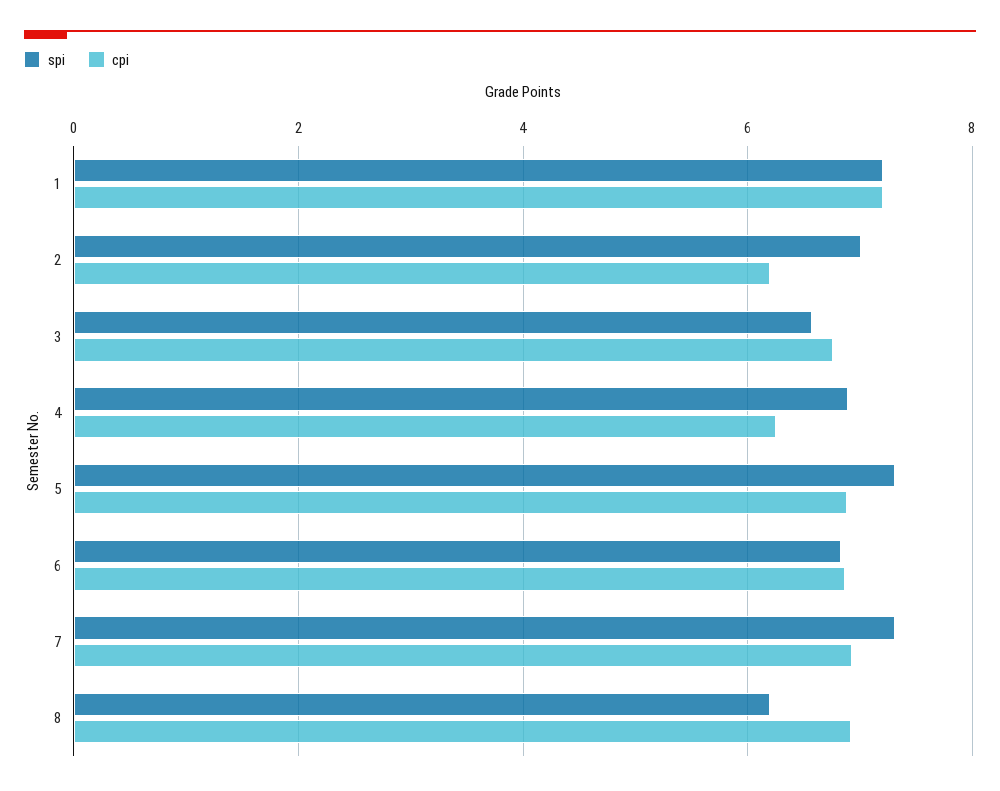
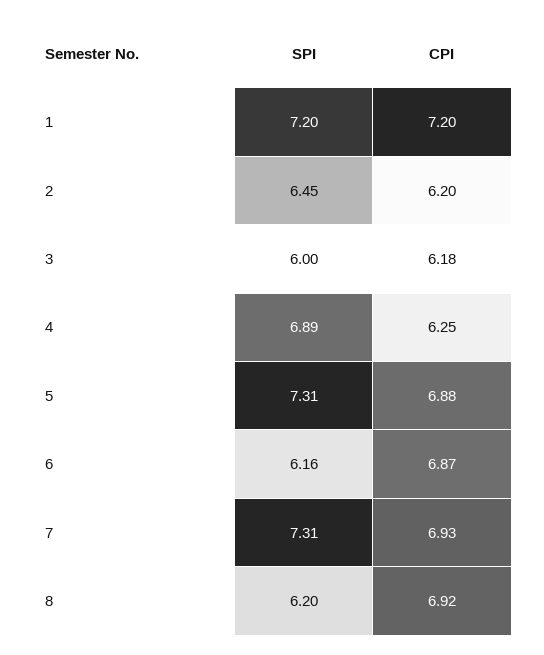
  {
    "spi": {
      "1": 7.2,
-     "2": 7,
+     "2": 6.45,
-     "3": 6.6,
+     "3": 6,
      "4": 6.89,
      "5": 7.31,
-     "6": 6.8,
+     "6": 6.16,
      "7": 7.31,
      "8": 6.2
    },
    "cpi": {
      "1": 7.2,
      "2": 6.2,
-     "3": 6.8,
+     "3": 6.18,
      "4": 6.25,
      "5": 6.88,
      "6": 6.87,
      "7": 6.93,
      "8": 6.92
    }
  }

